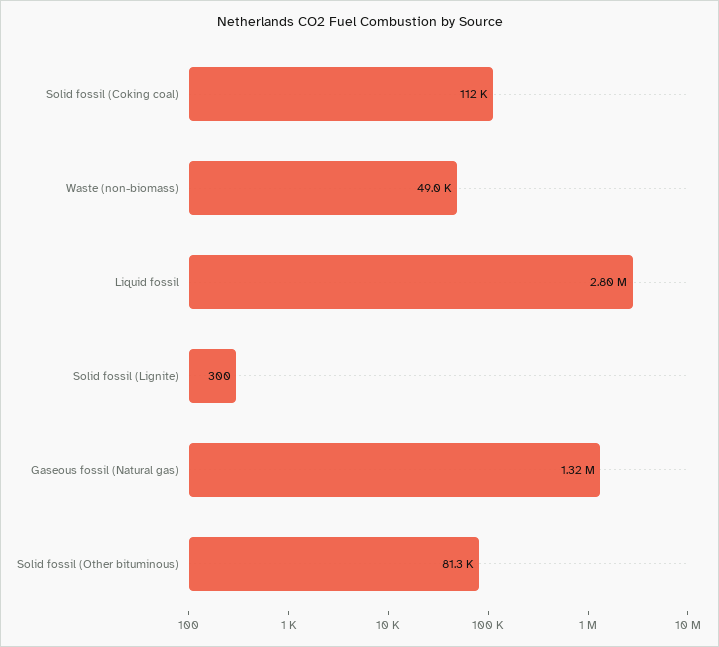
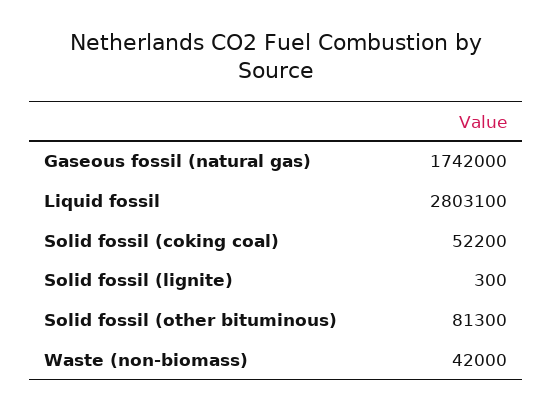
  {
-   "Solid fossil (Coking coal)": 112000,
+   "Solid fossil (Coking coal)": 52200,
-   "Waste (non-biomass)": 49000,
+   "Waste (non-biomass)": 42000,
    "Liquid fossil": 2803100,
    "Solid fossil (Lignite)": 300,
-   "Gaseous fossil (Natural gas)": 1320000,
+   "Gaseous fossil (Natural gas)": 1742000,
    "Solid fossil (Other bituminous)": 81300
  }

